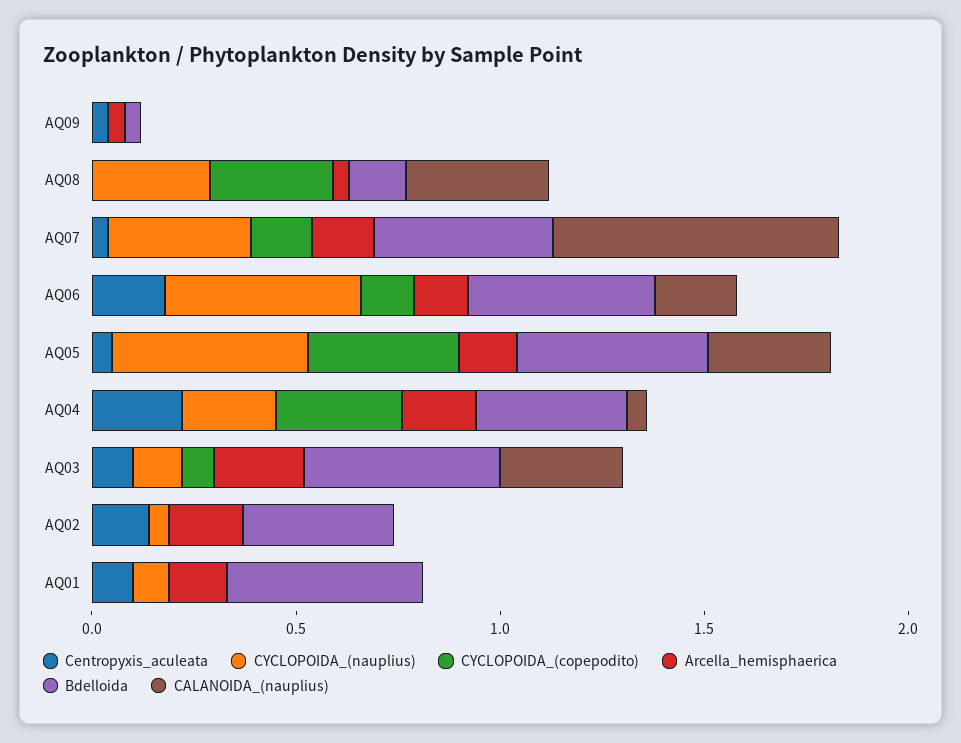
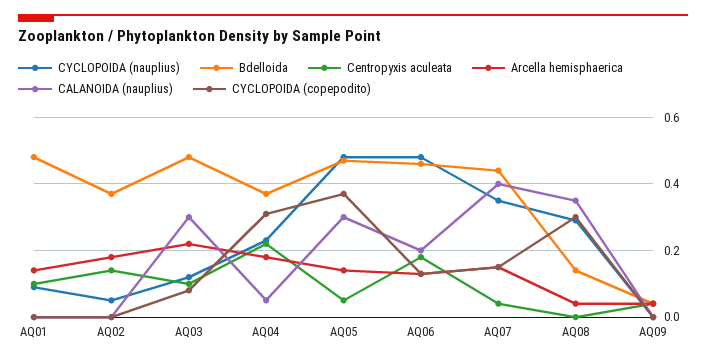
  {
    "Centropyxis_aculeata": {
      "AQ09": 0.05,
      "AQ08": 0,
      "AQ07": 0.05,
      "AQ06": 0.2,
      "AQ05": 0.05,
      "AQ04": 0.2,
      "AQ03": 0.1,
      "AQ02": 0.15,
      "AQ01": 0.1
    },
    "CYCLOPOIDA_(nauplius)": {
      "AQ09": 0,
      "AQ08": 0.3,
      "AQ07": 0.35,
      "AQ06": 0.5,
      "AQ05": 0.5,
      "AQ04": 0.25,
      "AQ03": 0.1,
      "AQ02": 0.05,
      "AQ01": 0.1
    },
    "CYCLOPOIDA_(copepodito)": {
      "AQ09": 0,
      "AQ08": 0.3,
      "AQ07": 0.15,
      "AQ06": 0.15,
      "AQ05": 0.35,
      "AQ04": 0.3,
      "AQ03": 0.1,
      "AQ02": 0,
      "AQ01": 0
    },
    "Arcella_hemisphaerica": {
      "AQ09": 0.05,
      "AQ08": 0.05,
      "AQ07": 0.15,
      "AQ06": 0.15,
      "AQ05": 0.15,
      "AQ04": 0.2,
      "AQ03": 0.2,
      "AQ02": 0.2,
      "AQ01": 0.15
    },
    "Bdelloida": {
      "AQ09": 0.05,
      "AQ08": 0.15,
      "AQ07": 0.45,
      "AQ06": 0.45,
      "AQ05": 0.45,
      "AQ04": 0.35,
      "AQ03": 0.5,
      "AQ02": 0.35,
      "AQ01": 0.5
    },
    "CALANOIDA_(nauplius)": {
      "AQ09": 0,
      "AQ08": 0.35,
-     "AQ07": 0.7,
+     "AQ07": 0.4,
      "AQ06": 0.2,
      "AQ05": 0.3,
      "AQ04": 0.05,
      "AQ03": 0.3,
      "AQ02": 0,
      "AQ01": 0
    }
  }

